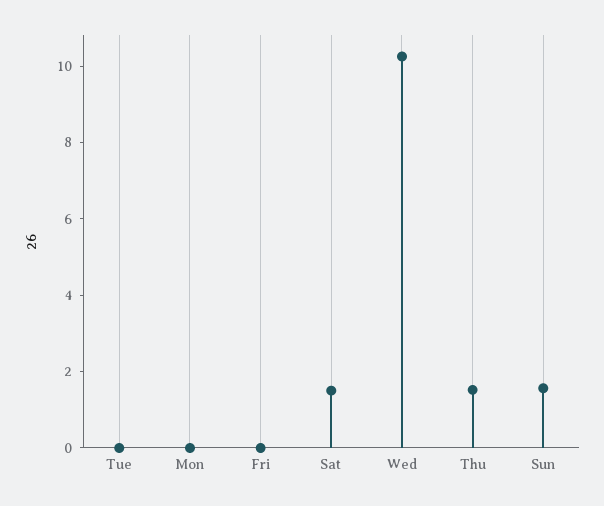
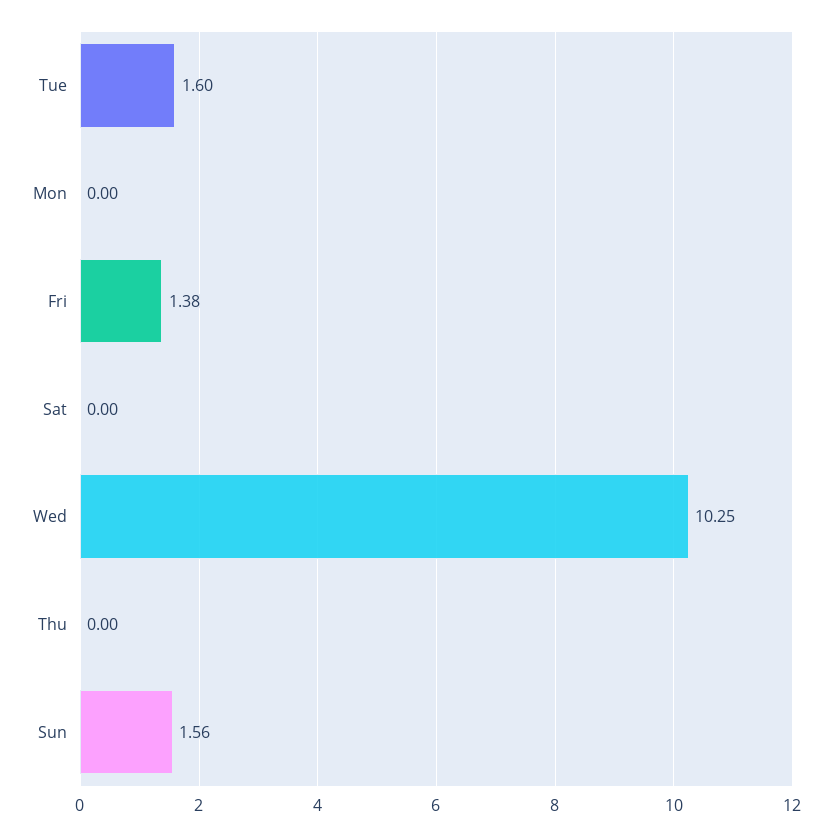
  {
-   "Tue": 0,
+   "Tue": 1.6,
    "Mon": 0,
-   "Fri": 0,
+   "Fri": 1.38,
-   "Sat": 1.5,
+   "Sat": 0,
    "Wed": 10.25,
-   "Thu": 1.5,
+   "Thu": 0,
    "Sun": 1.56
  }

